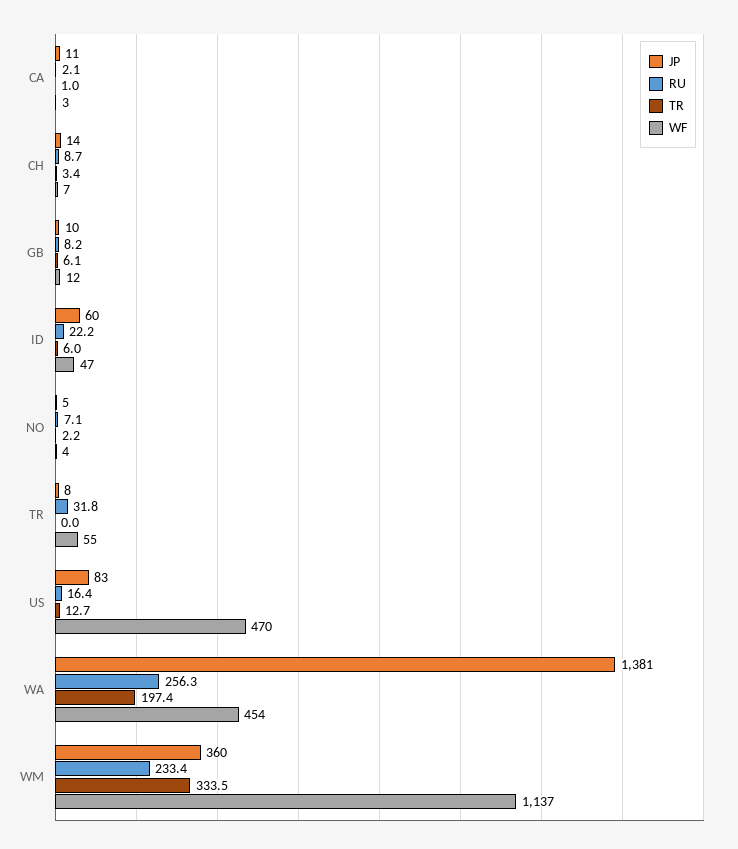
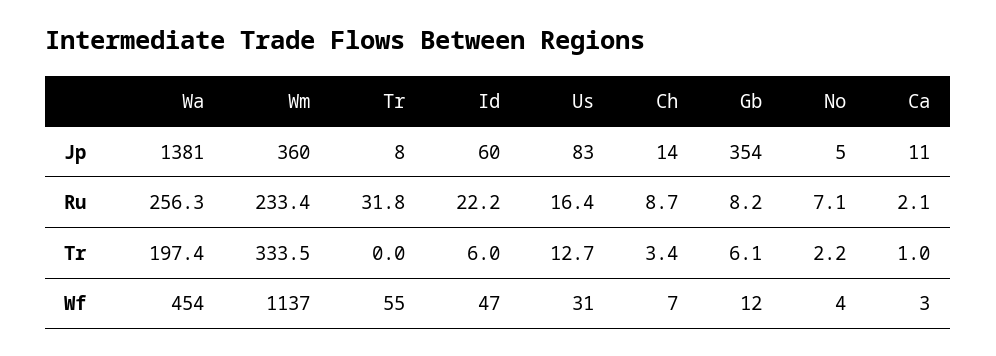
  {
    "JP": {
      "CA": 11,
      "CH": 14,
-     "GB": 10,
+     "GB": 354,
      "ID": 60,
      "NO": 5,
      "TR": 8,
      "US": 83,
      "WA": 1381,
      "WM": 360
    },
    "RU": {
      "CA": 2.1,
      "CH": 8.7,
      "GB": 8.2,
      "ID": 22.2,
      "NO": 7.1,
      "TR": 31.8,
      "US": 16.4,
      "WA": 256.3,
      "WM": 233.4
    },
    "TR": {
      "CA": 1,
      "CH": 3.4,
      "GB": 6.1,
      "ID": 6,
      "NO": 2.2,
      "TR": 0,
      "US": 12.7,
      "WA": 197.4,
      "WM": 333.5
    },
    "WF": {
      "CA": 3,
      "CH": 7,
      "GB": 12,
      "ID": 47,
      "NO": 4,
      "TR": 55,
-     "US": 470,
+     "US": 31,
      "WA": 454,
      "WM": 1137
    }
  }

